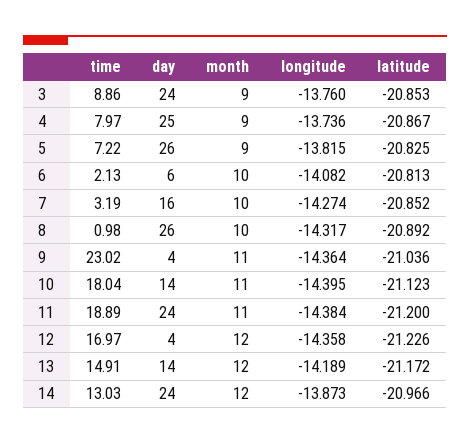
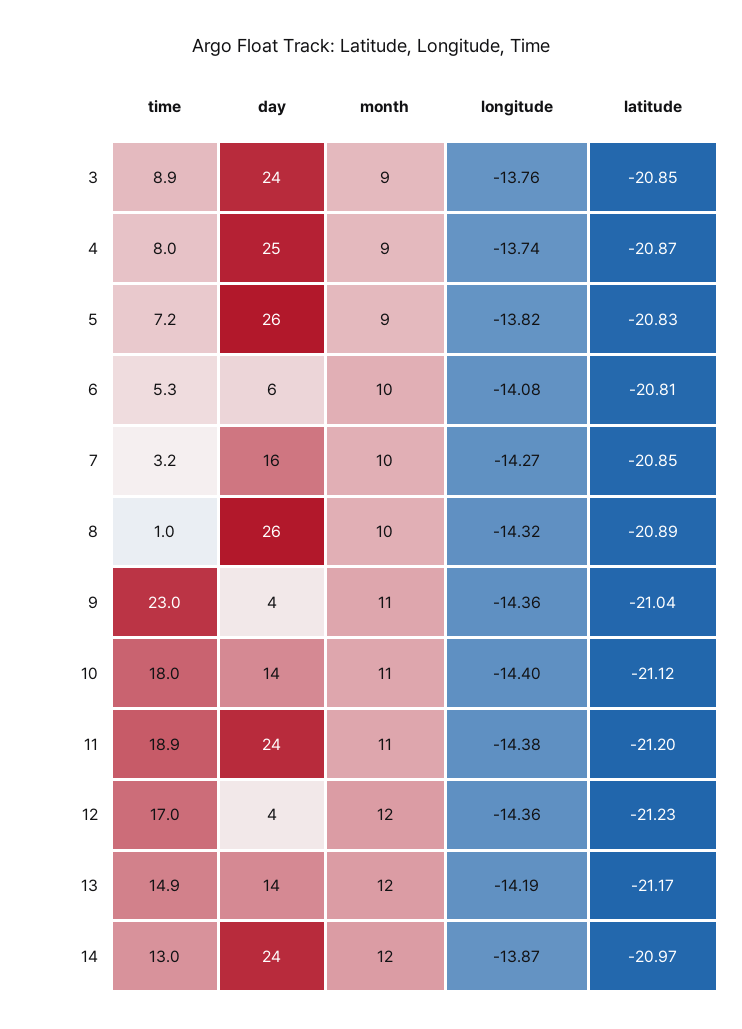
  {
    "time": {
      "3": 8.86,
      "4": 7.97,
      "5": 7.22,
-     "6": 2.13,
+     "6": 5.3,
      "7": 3.19,
      "8": 0.98,
      "9": 23.02,
      "10": 18.04,
      "11": 18.89,
      "12": 16.97,
      "13": 14.91,
      "14": 13.03
    },
    "day": {
      "3": 24,
      "4": 25,
      "5": 26,
      "6": 6,
      "7": 16,
      "8": 26,
      "9": 4,
      "10": 14,
      "11": 24,
      "12": 4,
      "13": 14,
      "14": 24
    },
    "month": {
      "3": 9,
      "4": 9,
      "5": 9,
      "6": 10,
      "7": 10,
      "8": 10,
      "9": 11,
      "10": 11,
      "11": 11,
      "12": 12,
      "13": 12,
      "14": 12
    },
    "longitude": {
      "3": -13.76,
      "4": -13.736,
      "5": -13.815,
      "6": -14.082,
      "7": -14.274,
      "8": -14.317,
      "9": -14.364,
      "10": -14.395,
      "11": -14.384,
      "12": -14.358,
      "13": -14.189,
      "14": -13.873
    },
    "latitude": {
      "3": -20.853,
      "4": -20.867,
      "5": -20.825,
      "6": -20.813,
      "7": -20.852,
      "8": -20.892,
      "9": -21.036,
      "10": -21.123,
      "11": -21.2,
      "12": -21.226,
      "13": -21.172,
      "14": -20.966
    }
  }

